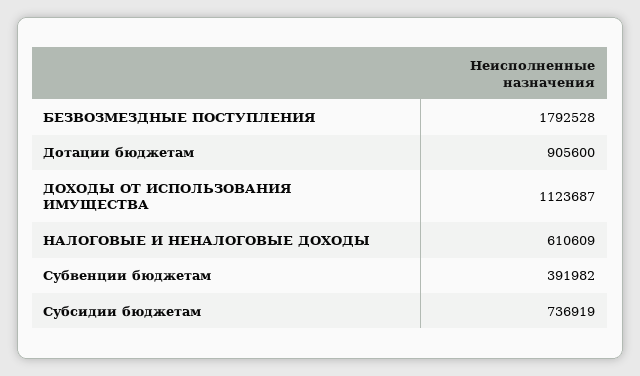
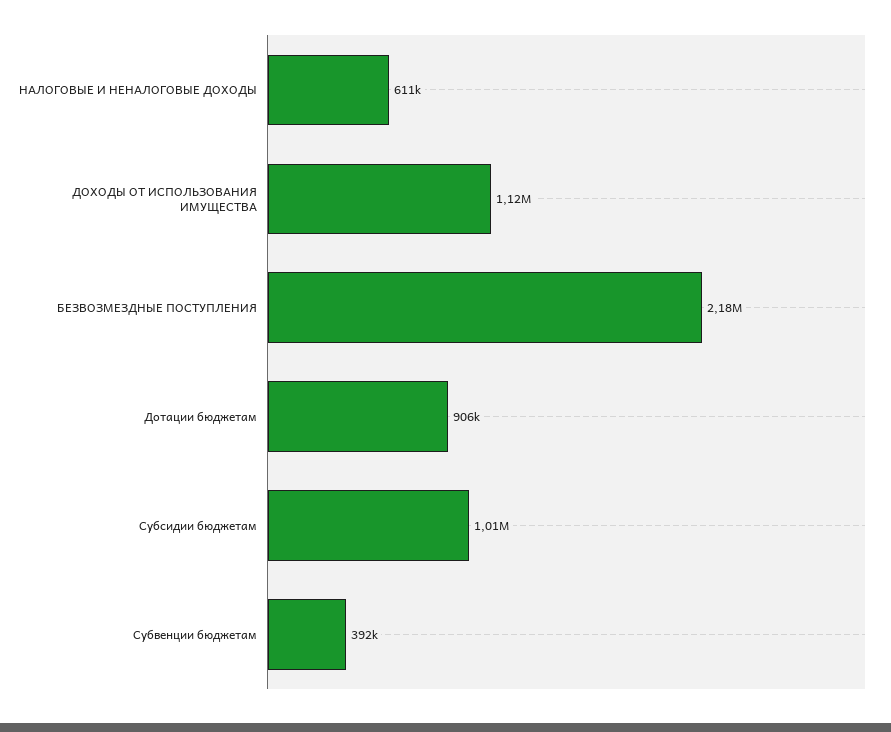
  {
-   "БЕЗВОЗМЕЗДНЫЕ ПОСТУПЛЕНИЯ": 1792528,
+   "БЕЗВОЗМЕЗДНЫЕ ПОСТУПЛЕНИЯ": 2180000,
    "Дотации бюджетам": 905600,
    "ДОХОДЫ ОТ ИСПОЛЬЗОВАНИЯ ИМУЩЕСТВА": 1123687,
    "НАЛОГОВЫЕ И НЕНАЛОГОВЫЕ ДОХОДЫ": 610609,
    "Субвенции бюджетам": 391982,
-   "Субсидии бюджетам": 736919
+   "Субсидии бюджетам": 1010000
  }

